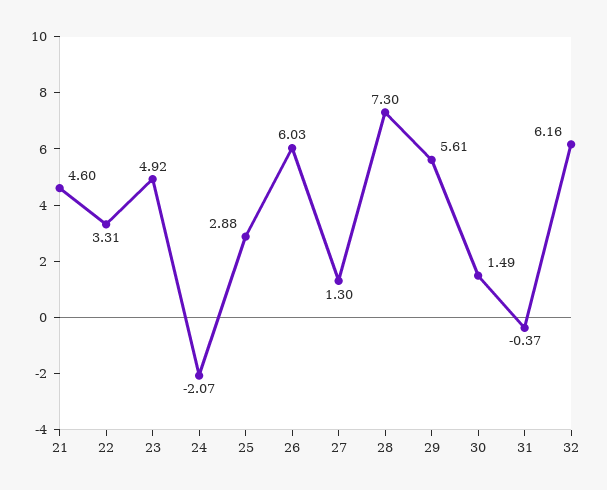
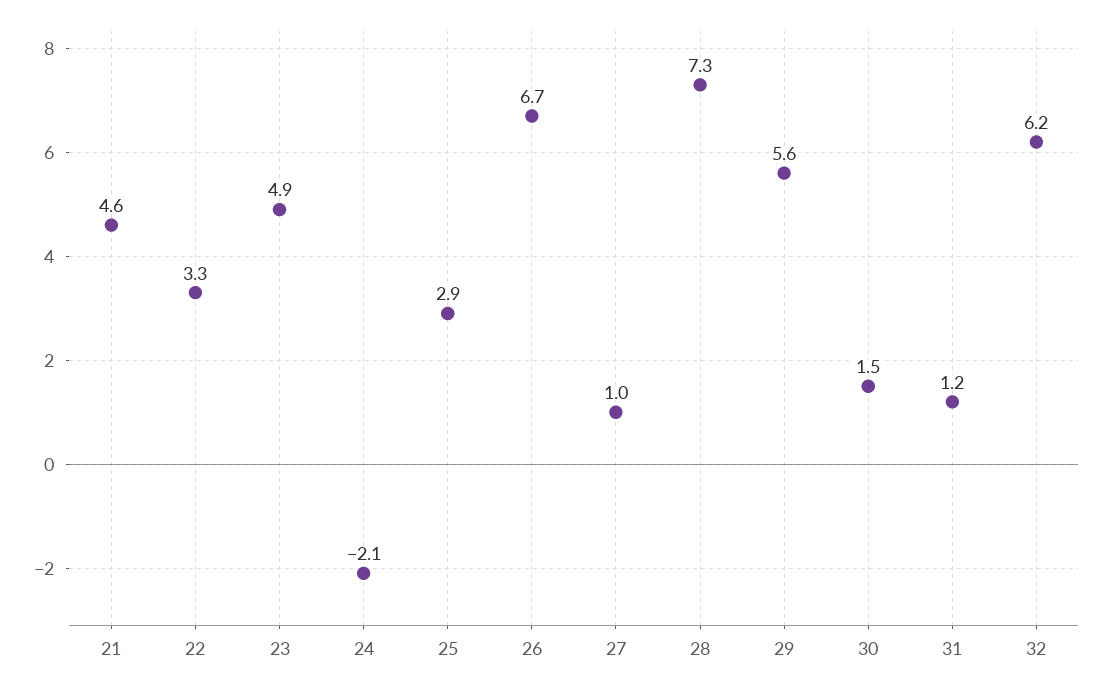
  {
    "21": 4.6,
    "22": 3.31,
    "23": 4.92,
    "24": -2.07,
    "25": 2.88,
-   "26": 6.03,
+   "26": 6.7,
-   "27": 1.3,
+   "27": 1,
    "28": 7.3,
    "29": 5.61,
    "30": 1.49,
-   "31": -0.37,
+   "31": 1.2,
    "32": 6.16
  }

